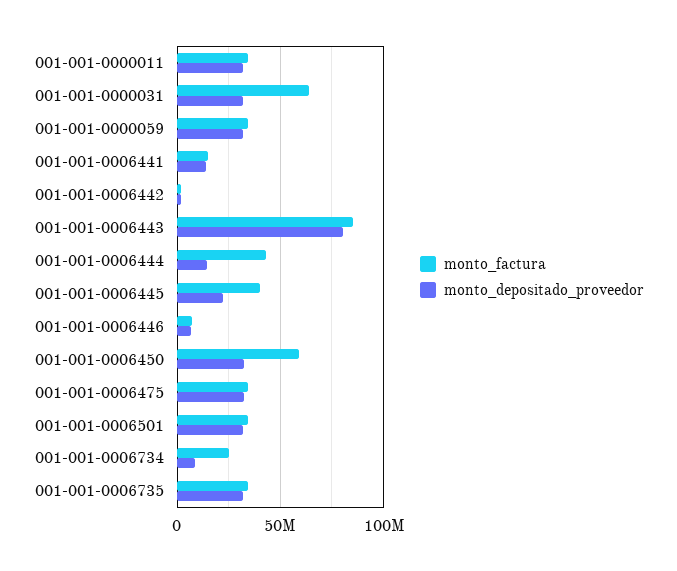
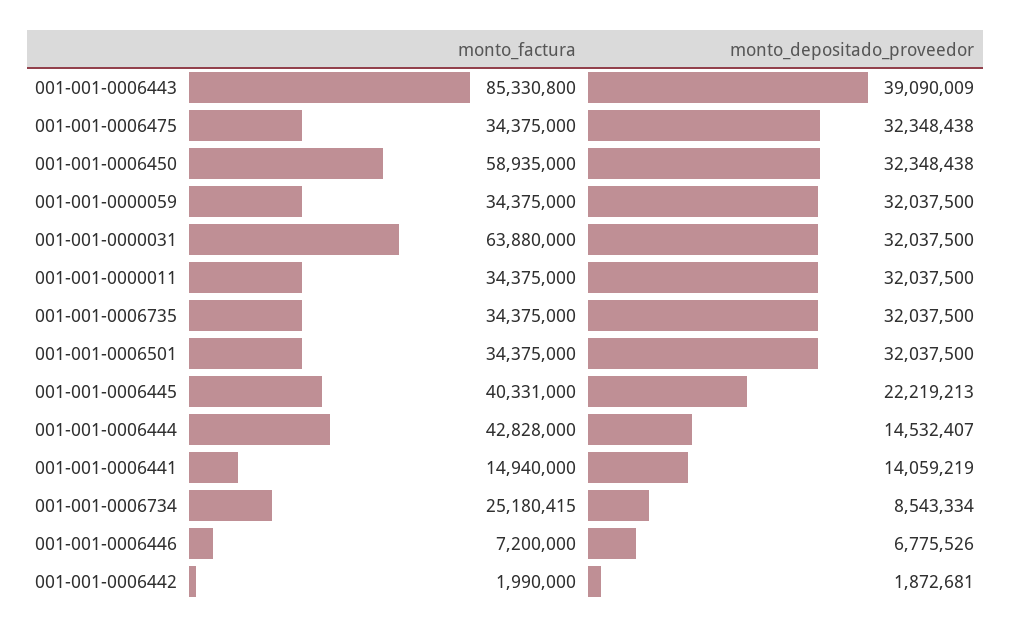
  {
    "monto_factura": {
      "001-001-0000011": 34375000,
      "001-001-0000031": 63880000,
      "001-001-0000059": 34375000,
      "001-001-0006441": 14940000,
      "001-001-0006442": 1990000,
      "001-001-0006443": 85330800,
      "001-001-0006444": 42828000,
      "001-001-0006445": 40331000,
      "001-001-0006446": 7200000,
      "001-001-0006450": 58935000,
      "001-001-0006475": 34375000,
      "001-001-0006501": 34375000,
      "001-001-0006734": 25180415,
      "001-001-0006735": 34375000
    },
    "monto_depositado_proveedor": {
      "001-001-0000011": 32037500,
      "001-001-0000031": 32037500,
      "001-001-0000059": 32037500,
      "001-001-0006441": 14059219,
      "001-001-0006442": 1872681,
-     "001-001-0006443": 80000000,
+     "001-001-0006443": 39090009,
      "001-001-0006444": 14532407,
      "001-001-0006445": 22219213,
      "001-001-0006446": 6775526,
      "001-001-0006450": 32348438,
      "001-001-0006475": 32348438,
      "001-001-0006501": 32037500,
      "001-001-0006734": 8543334,
      "001-001-0006735": 32037500
    }
  }

